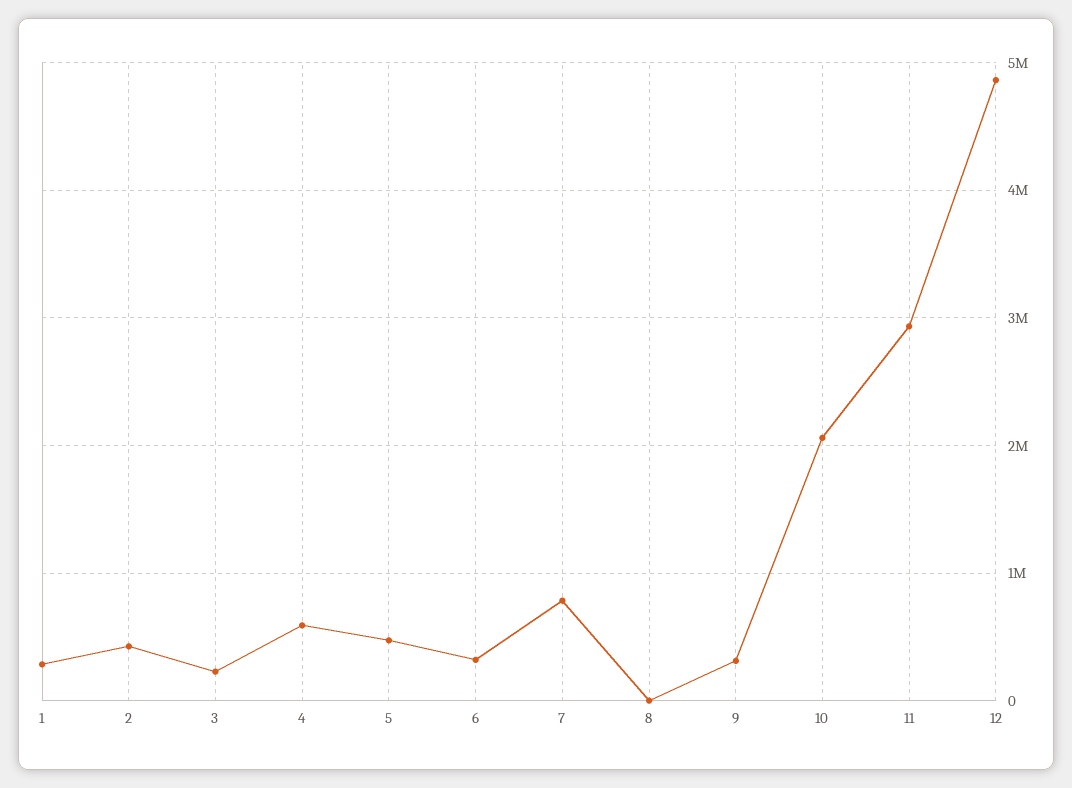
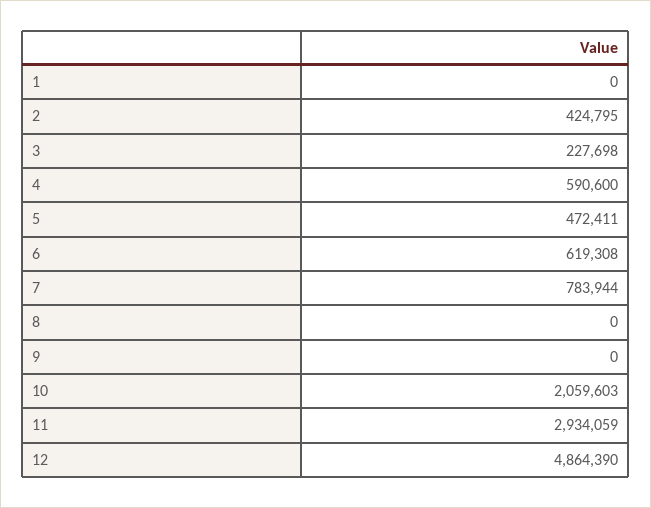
  {
-   "1": 300000,
+   "1": 0,
    "2": 424795,
    "3": 227698,
    "4": 590600,
    "5": 472411,
-   "6": 300000,
+   "6": 619308,
    "7": 783944,
    "8": 0,
-   "9": 300000,
+   "9": 0,
    "10": 2059603,
    "11": 2934059,
    "12": 4864390
  }

